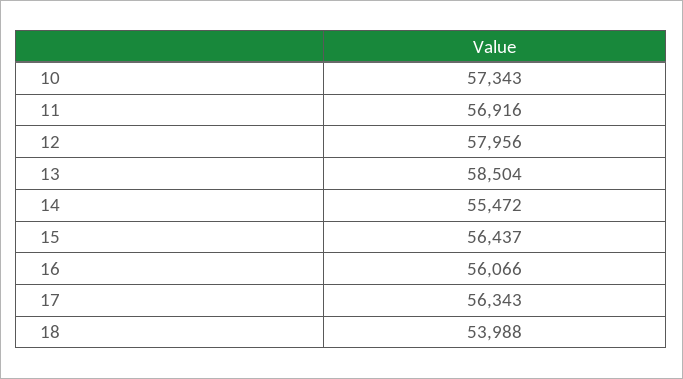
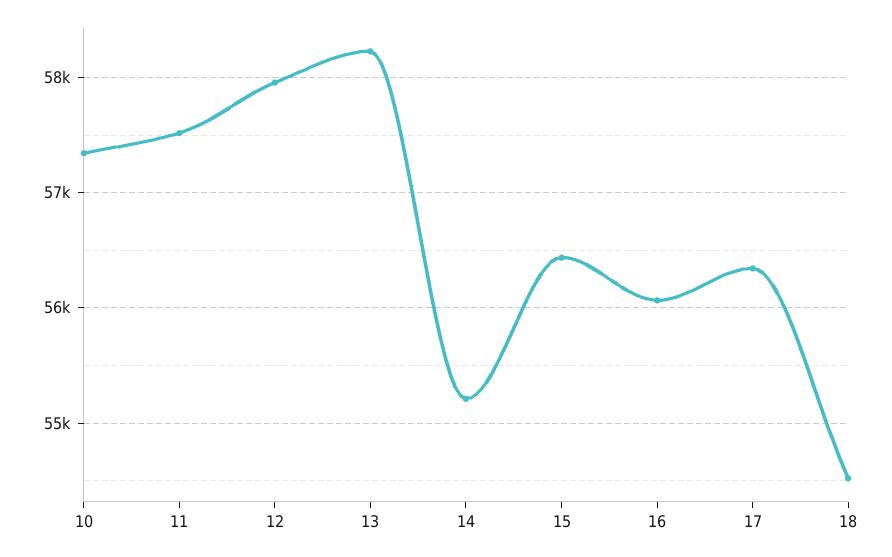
  {
    "10": 57343,
-   "11": 56916,
+   "11": 57500,
    "12": 57956,
-   "13": 58504,
+   "13": 58200,
-   "14": 55472,
+   "14": 55200,
    "15": 56437,
    "16": 56066,
    "17": 56343,
-   "18": 53988
+   "18": 54500
  }

